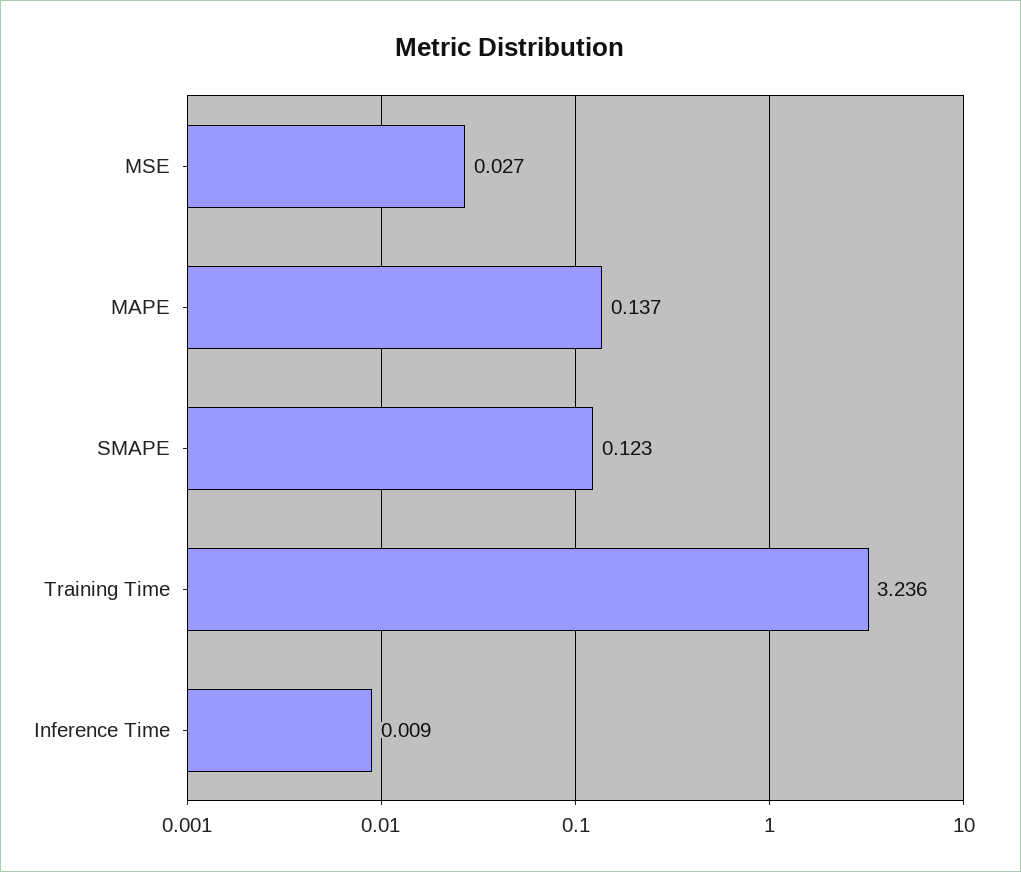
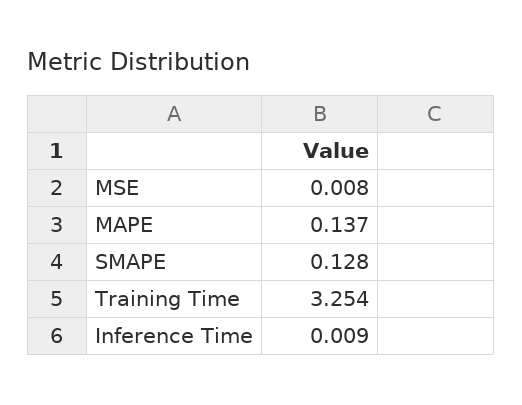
  {
-   "MSE": 0.027,
+   "MSE": 0.008,
    "MAPE": 0.137,
-   "SMAPE": 0.123,
+   "SMAPE": 0.128,
-   "Training Time": 3.236,
+   "Training Time": 3.254,
    "Inference Time": 0.009
  }

